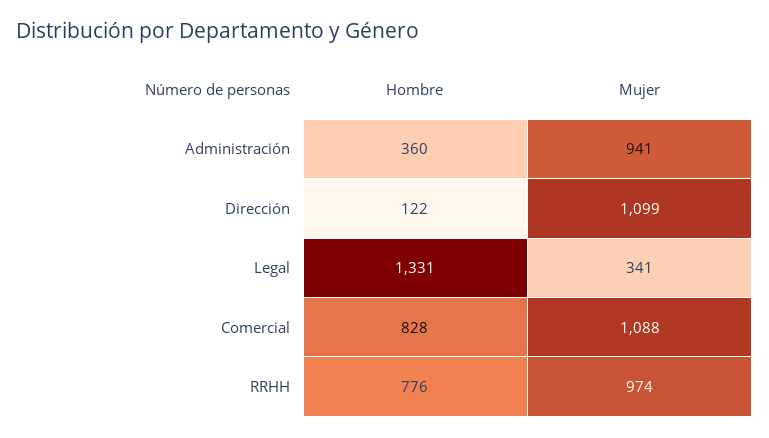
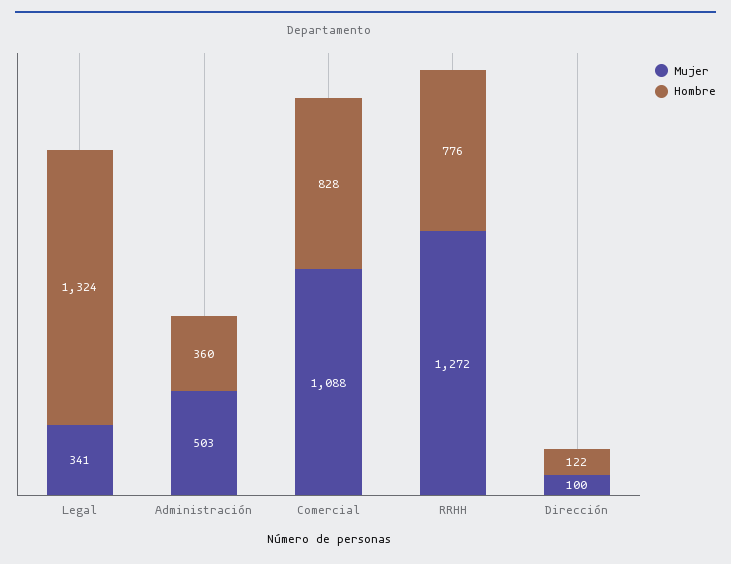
  {
    "Hombre": {
      "Administración": 360,
      "Dirección": 122,
-     "Legal": 1331,
+     "Legal": 1324,
      "Comercial": 828,
      "RRHH": 776
    },
    "Mujer": {
-     "Administración": 941,
+     "Administración": 503,
-     "Dirección": 1099,
+     "Dirección": 100,
      "Legal": 341,
      "Comercial": 1088,
-     "RRHH": 974
+     "RRHH": 1272
    }
  }

